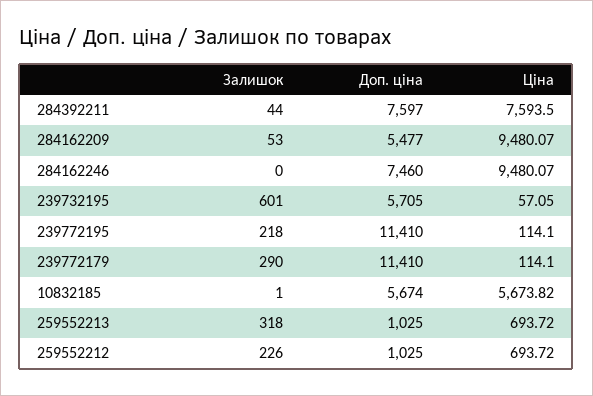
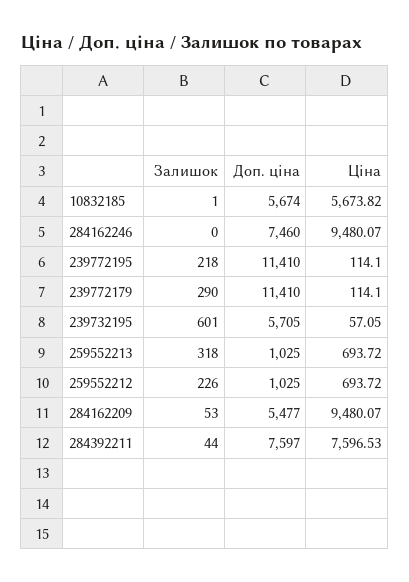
  {
    "Залишок": {
      "284392211": 44,
      "284162209": 53,
      "284162246": 0,
      "239732195": 601,
      "239772195": 218,
      "239772179": 290,
      "10832185": 1,
      "259552213": 318,
      "259552212": 226
    },
    "Доп. ціна": {
      "284392211": 7597,
      "284162209": 5477,
      "284162246": 7460,
      "239732195": 5705,
      "239772195": 11410,
      "239772179": 11410,
      "10832185": 5674,
      "259552213": 1025,
      "259552212": 1025
    },
    "Ціна": {
-     "284392211": 7593.5,
+     "284392211": 7596.53,
      "284162209": 9480.07,
      "284162246": 9480.07,
      "239732195": 57.05,
      "239772195": 114.1,
      "239772179": 114.1,
      "10832185": 5673.82,
      "259552213": 693.72,
      "259552212": 693.72
    }
  }

